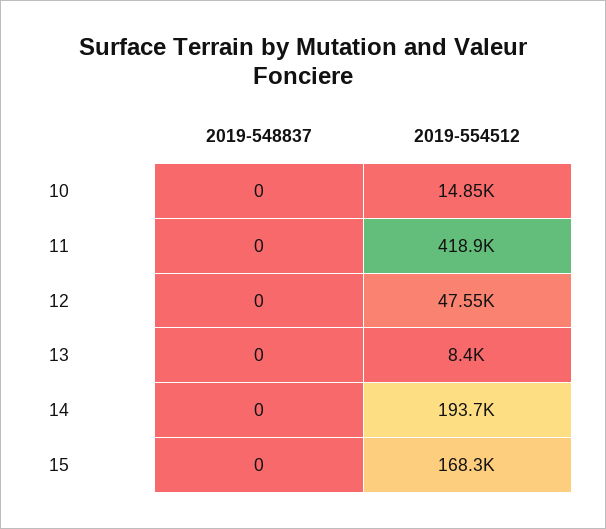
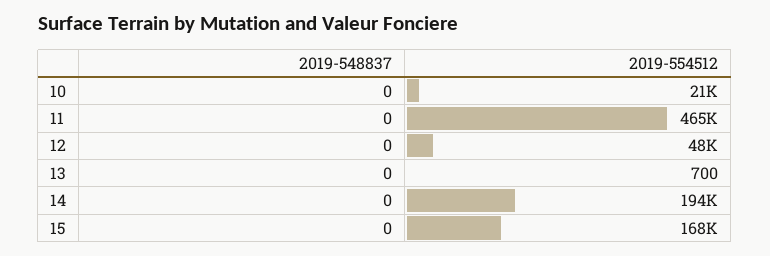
  {
    "2019-548837": {
      "10": 0,
      "11": 0,
      "12": 0,
      "13": 0,
      "14": 0,
      "15": 0
    },
    "2019-554512": {
-     "10": 14850,
+     "10": 21000,
-     "11": 418900,
+     "11": 465000,
      "12": 47550,
-     "13": 8400,
+     "13": 700,
      "14": 193700,
      "15": 168300
    }
  }

